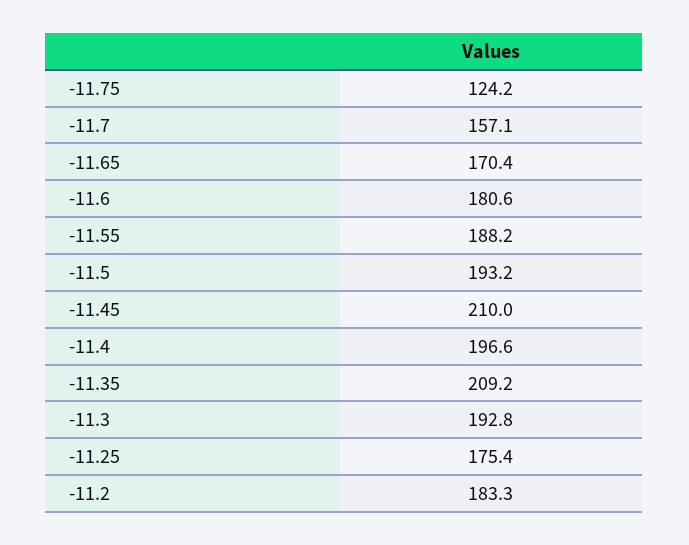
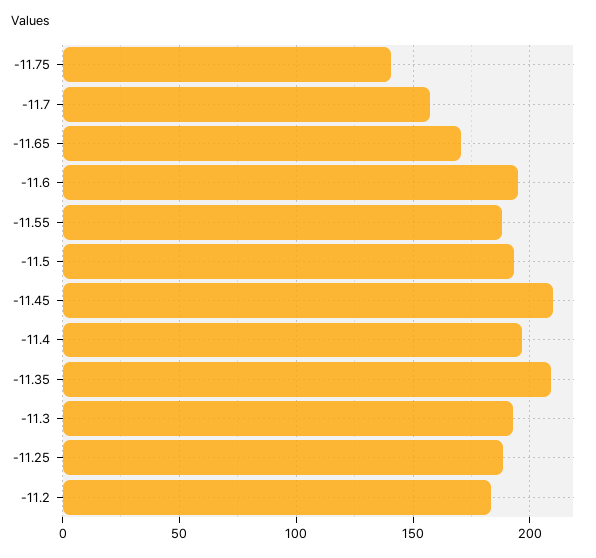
  {
-   "-11.75": 124.2,
+   "-11.75": 140,
    "-11.7": 157.1,
    "-11.65": 170.4,
-   "-11.6": 180.6,
+   "-11.6": 195,
    "-11.55": 188.2,
    "-11.5": 193.2,
    "-11.45": 210,
    "-11.4": 196.6,
    "-11.35": 209.2,
    "-11.3": 192.8,
-   "-11.25": 175.4,
+   "-11.25": 190,
    "-11.2": 183.3
  }

